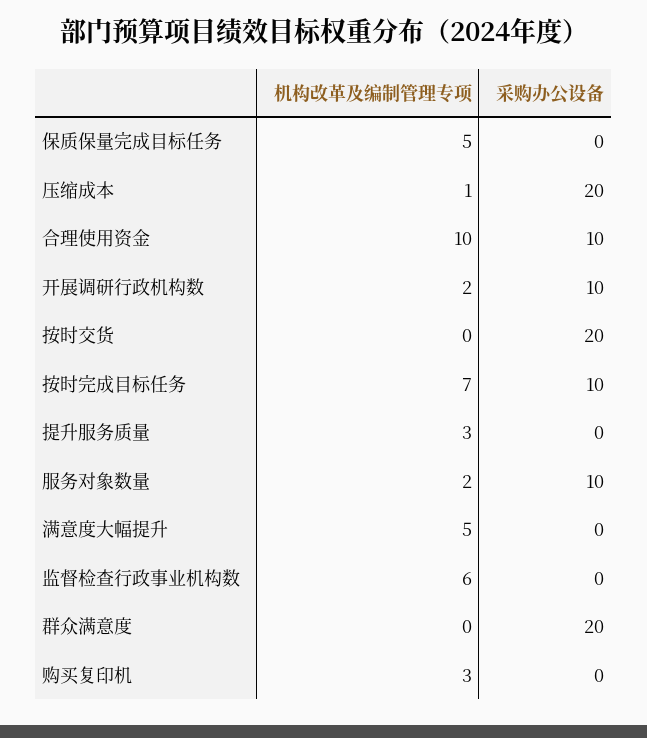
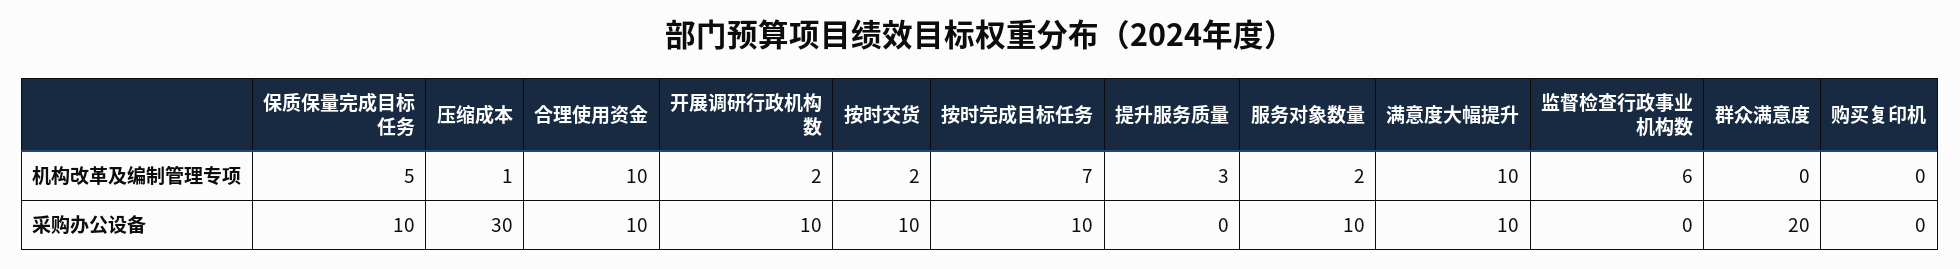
  {
    "机构改革及编制管理专项": {
      "保质保量完成目标任务": 5,
      "压缩成本": 1,
      "合理使用资金": 10,
      "开展调研行政机构数": 2,
-     "按时交货": 0,
+     "按时交货": 2,
      "按时完成目标任务": 7,
      "提升服务质量": 3,
      "服务对象数量": 2,
-     "满意度大幅提升": 5,
+     "满意度大幅提升": 10,
      "监督检查行政事业机构数": 6,
      "群众满意度": 0,
-     "购买复印机": 3
+     "购买复印机": 0
    },
    "采购办公设备": {
-     "保质保量完成目标任务": 0,
+     "保质保量完成目标任务": 10,
-     "压缩成本": 20,
+     "压缩成本": 30,
      "合理使用资金": 10,
      "开展调研行政机构数": 10,
-     "按时交货": 20,
+     "按时交货": 10,
      "按时完成目标任务": 10,
      "提升服务质量": 0,
      "服务对象数量": 10,
-     "满意度大幅提升": 0,
+     "满意度大幅提升": 10,
      "监督检查行政事业机构数": 0,
      "群众满意度": 20,
      "购买复印机": 0
    }
  }

